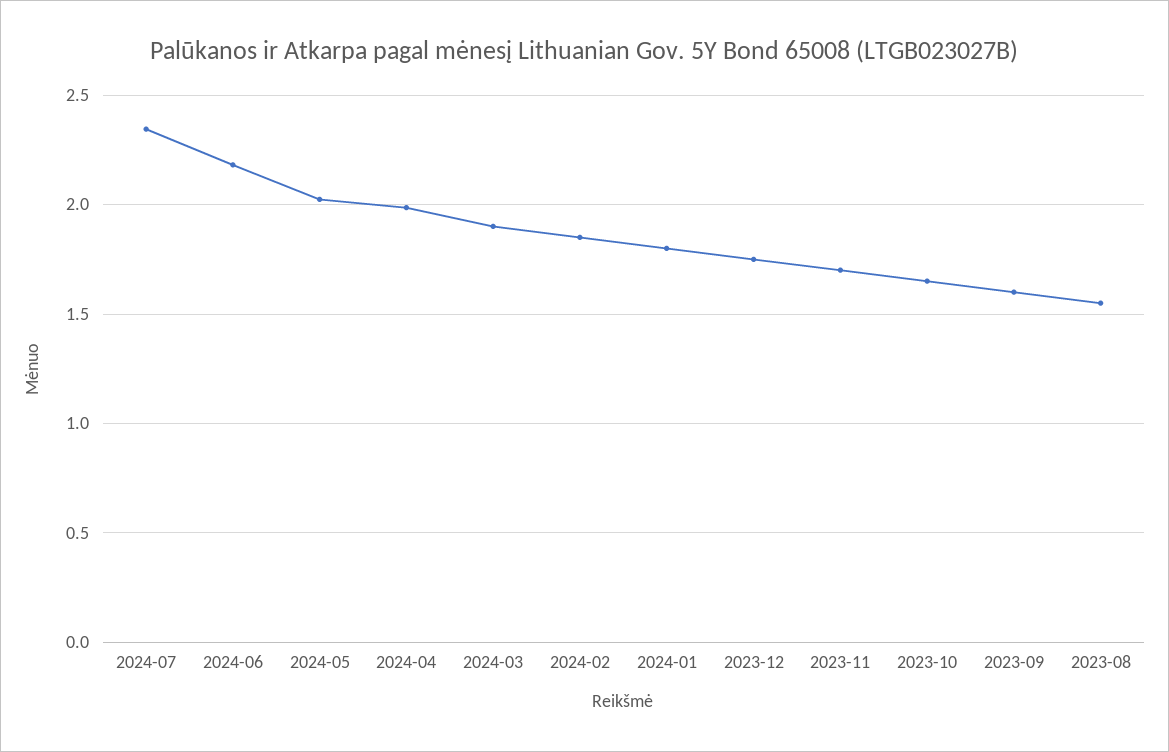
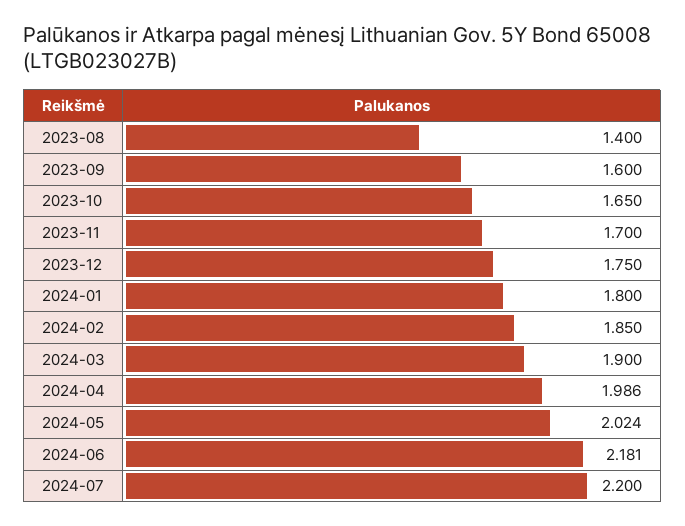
  {
-   "2024-07": 2.35,
+   "2024-07": 2.2,
    "2024-06": 2.181,
    "2024-05": 2.024,
    "2024-04": 1.986,
    "2024-03": 1.9,
    "2024-02": 1.85,
    "2024-01": 1.8,
    "2023-12": 1.75,
    "2023-11": 1.7,
    "2023-10": 1.65,
    "2023-09": 1.6,
-   "2023-08": 1.55
+   "2023-08": 1.4
  }

